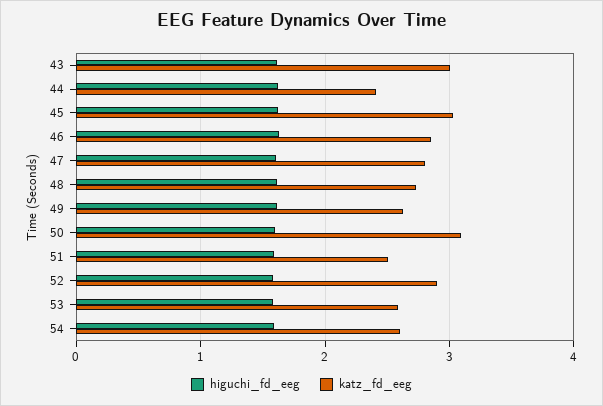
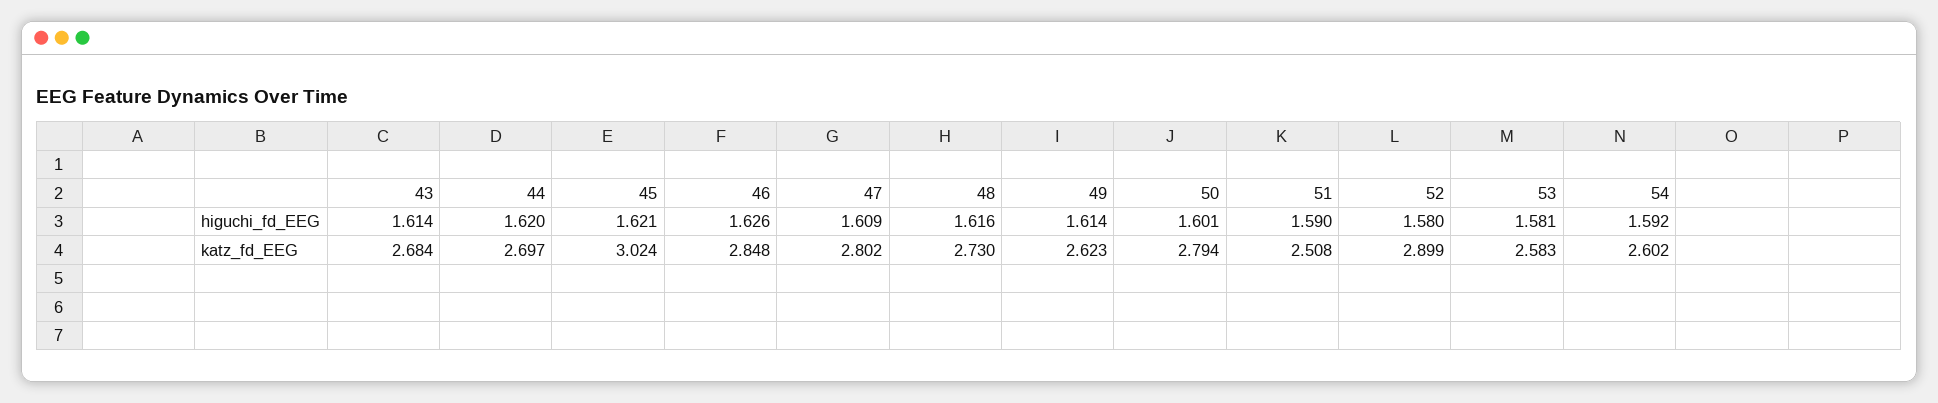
  {
    "higuchi_fd_eeg": {
      "43": 1.614,
      "44": 1.62,
      "45": 1.621,
      "46": 1.626,
      "47": 1.609,
      "48": 1.616,
      "49": 1.614,
      "50": 1.601,
      "51": 1.59,
      "52": 1.58,
      "53": 1.581,
      "54": 1.592
    },
    "katz_fd_eeg": {
-     "43": 3,
+     "43": 2.684,
-     "44": 2.4,
+     "44": 2.697,
      "45": 3.024,
      "46": 2.848,
      "47": 2.802,
      "48": 2.73,
      "49": 2.623,
-     "50": 3.1,
+     "50": 2.794,
      "51": 2.508,
      "52": 2.899,
      "53": 2.583,
      "54": 2.602
    }
  }

